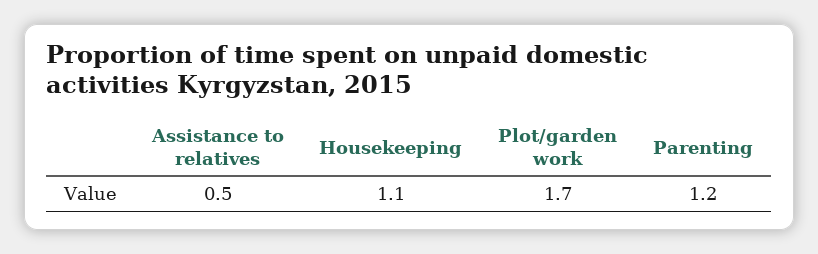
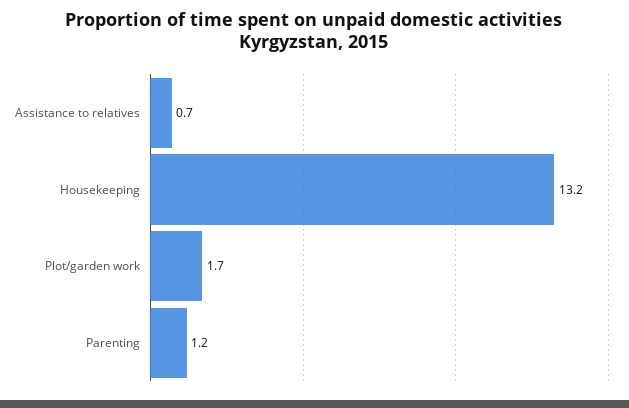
  {
-   "Assistance to relatives": 0.5,
+   "Assistance to relatives": 0.7,
-   "Housekeeping": 1.1,
+   "Housekeeping": 13.2,
    "Plot/garden work": 1.7,
    "Parenting": 1.2
  }

